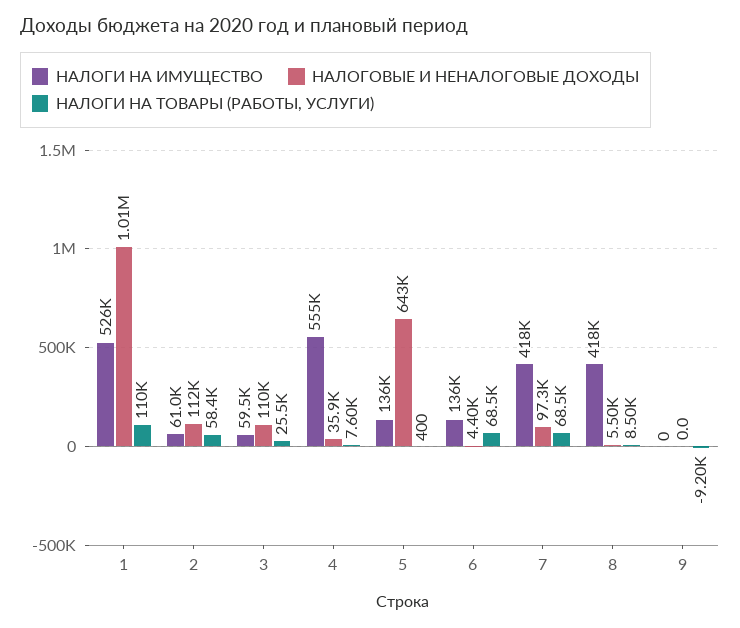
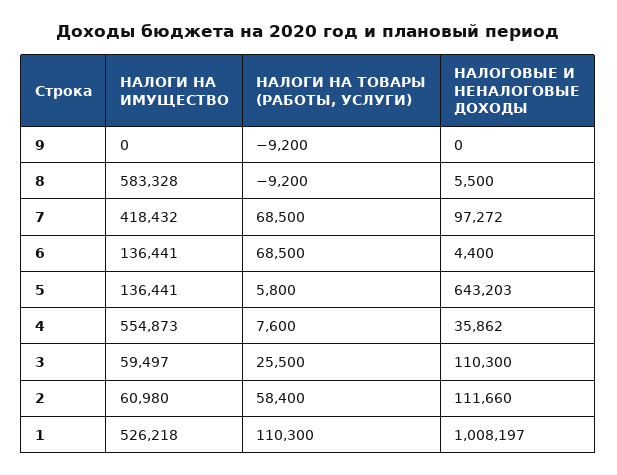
  {
    "НАЛОГИ НА ИМУЩЕСТВО": {
      "1": 526218,
      "2": 60980,
      "3": 59497,
      "4": 554873,
      "5": 136441,
      "6": 136441,
      "7": 418432,
-     "8": 418000,
+     "8": 583328,
      "9": 0
    },
    "НАЛОГОВЫЕ И НЕНАЛОГОВЫЕ ДОХОДЫ": {
      "1": 1008197,
      "2": 111660,
      "3": 110300,
      "4": 35862,
      "5": 643203,
      "6": 4400,
      "7": 97272,
      "8": 5500,
      "9": 0
    },
    "НАЛОГИ НА ТОВАРЫ (РАБОТЫ, УСЛУГИ)": {
      "1": 110300,
      "2": 58400,
      "3": 25500,
      "4": 7600,
-     "5": 400,
+     "5": 5800,
      "6": 68500,
      "7": 68500,
-     "8": 8500,
+     "8": -9200,
      "9": -9200
    }
  }

